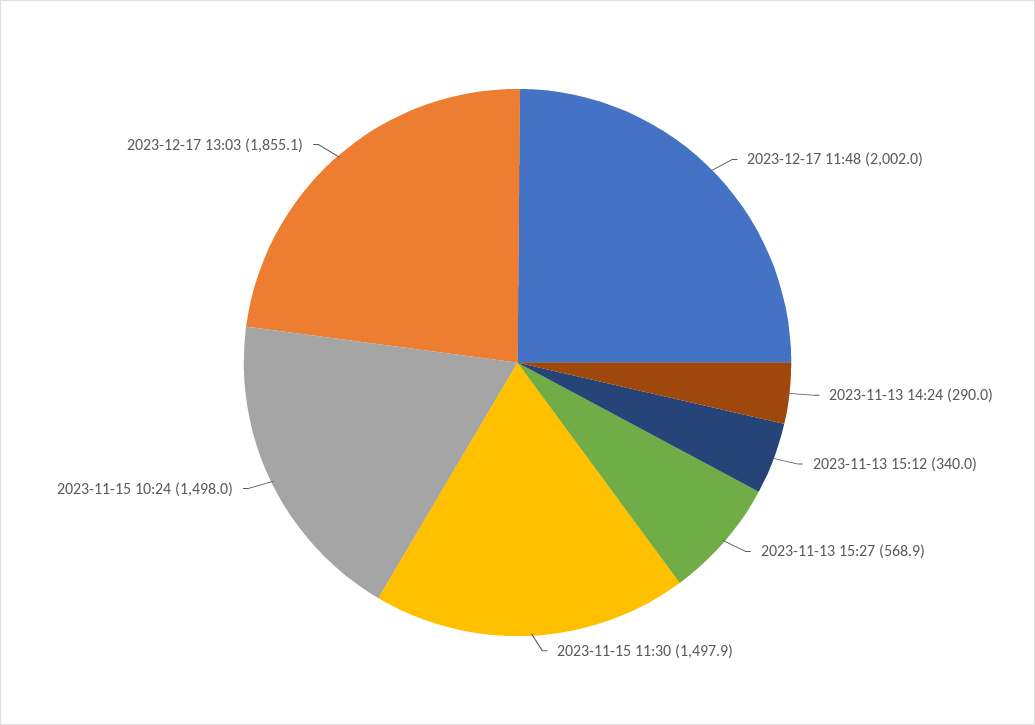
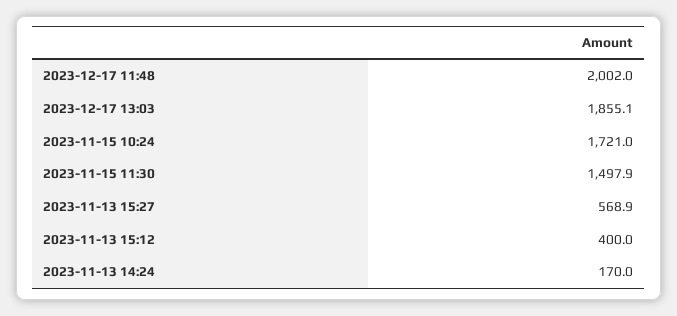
  {
    "2023-12-17 11:48": 2002,
-   "2023-11-13 14:24": 290,
+   "2023-11-13 14:24": 170,
-   "2023-11-13 15:12": 340,
+   "2023-11-13 15:12": 400,
    "2023-11-13 15:27": 568.9,
    "2023-11-15 11:30": 1497.9,
-   "2023-11-15 10:24": 1498,
+   "2023-11-15 10:24": 1721,
    "2023-12-17 13:03": 1855.1
  }

